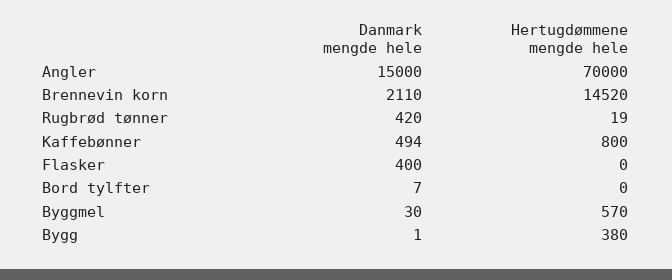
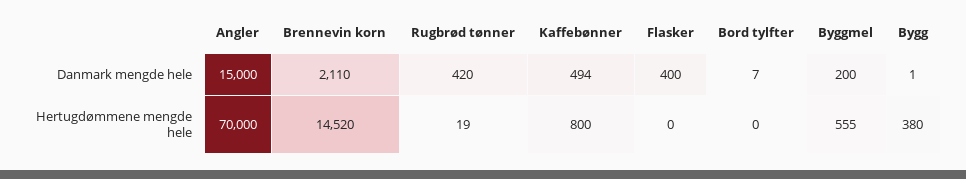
  {
    "Danmark mengde hele": {
      "Angler": 15000,
      "Brennevin korn": 2110,
      "Rugbrød tønner": 420,
      "Kaffebønner": 494,
      "Flasker": 400,
      "Bord tylfter": 7,
-     "Byggmel": 30,
+     "Byggmel": 200,
      "Bygg": 1
    },
    "Hertugdømmene mengde hele": {
      "Angler": 70000,
      "Brennevin korn": 14520,
      "Rugbrød tønner": 19,
      "Kaffebønner": 800,
      "Flasker": 0,
      "Bord tylfter": 0,
-     "Byggmel": 570,
+     "Byggmel": 555,
      "Bygg": 380
    }
  }

